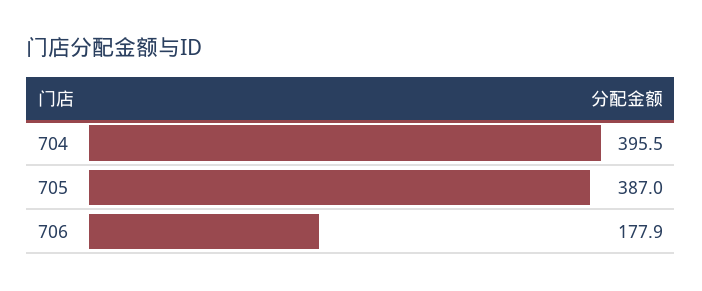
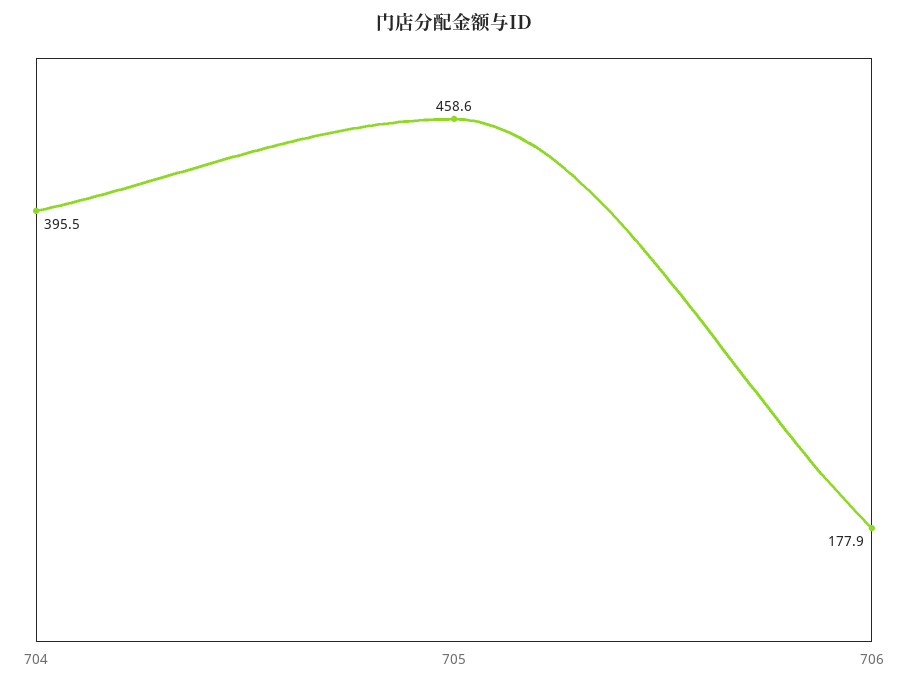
  {
    "704": 395.5,
-   "705": 387,
+   "705": 458.6,
    "706": 177.9
  }

